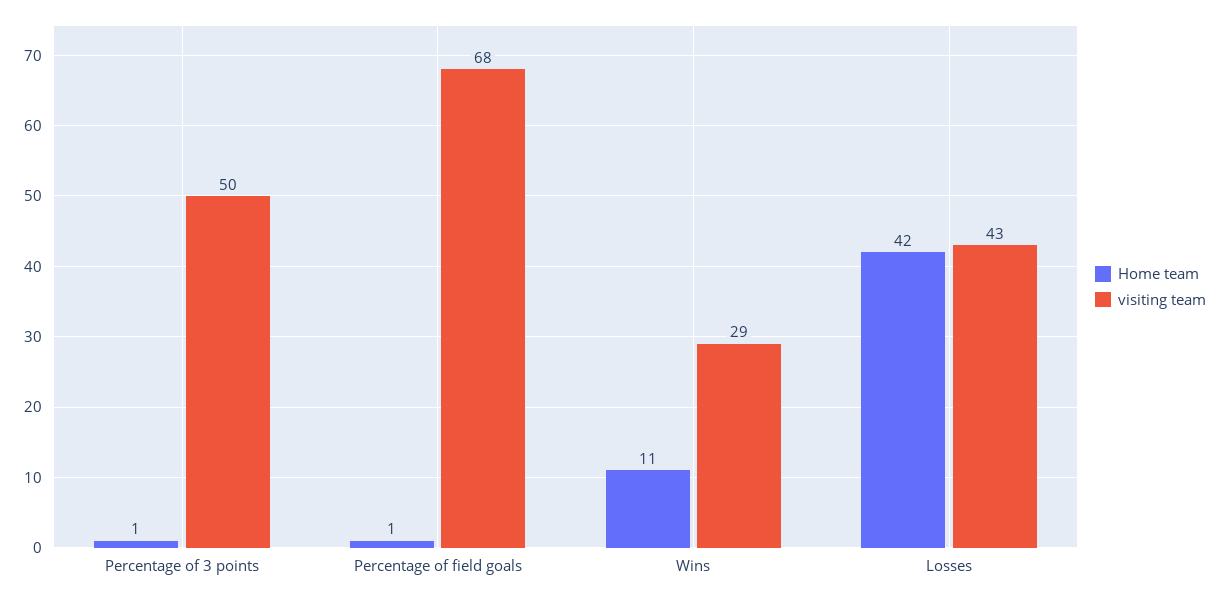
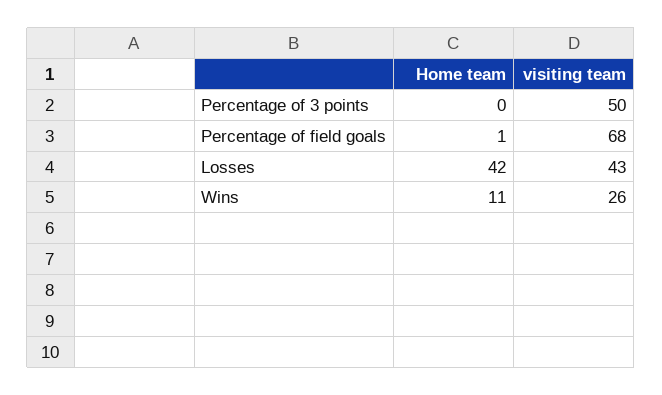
  {
    "Home team": {
-     "Percentage of 3 points": 1,
+     "Percentage of 3 points": 0,
      "Percentage of field goals": 1,
      "Wins": 11,
      "Losses": 42
    },
    "visiting team": {
      "Percentage of 3 points": 50,
      "Percentage of field goals": 68,
-     "Wins": 29,
+     "Wins": 26,
      "Losses": 43
    }
  }

